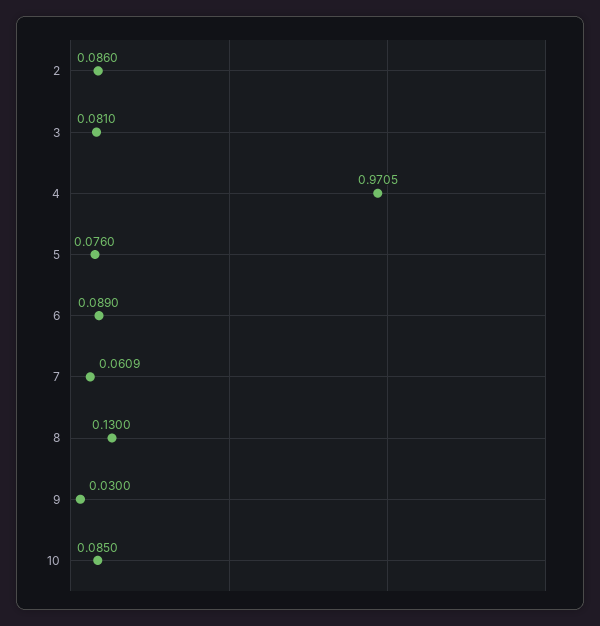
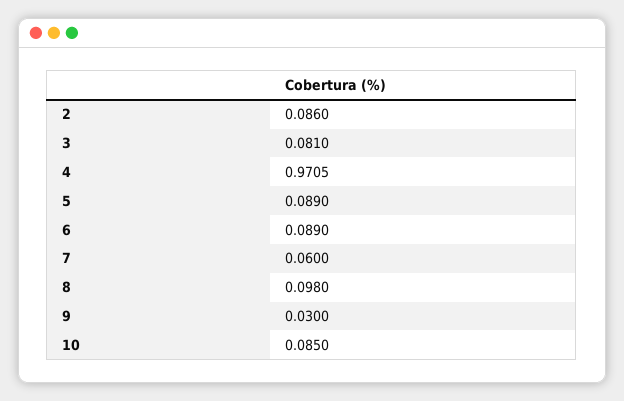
  {
    "2": 0.086,
    "3": 0.081,
    "4": 0.9705,
-   "5": 0.076,
+   "5": 0.089,
    "6": 0.089,
-   "7": 0.0609,
+   "7": 0.06,
-   "8": 0.13,
+   "8": 0.098,
    "9": 0.03,
    "10": 0.085
  }

